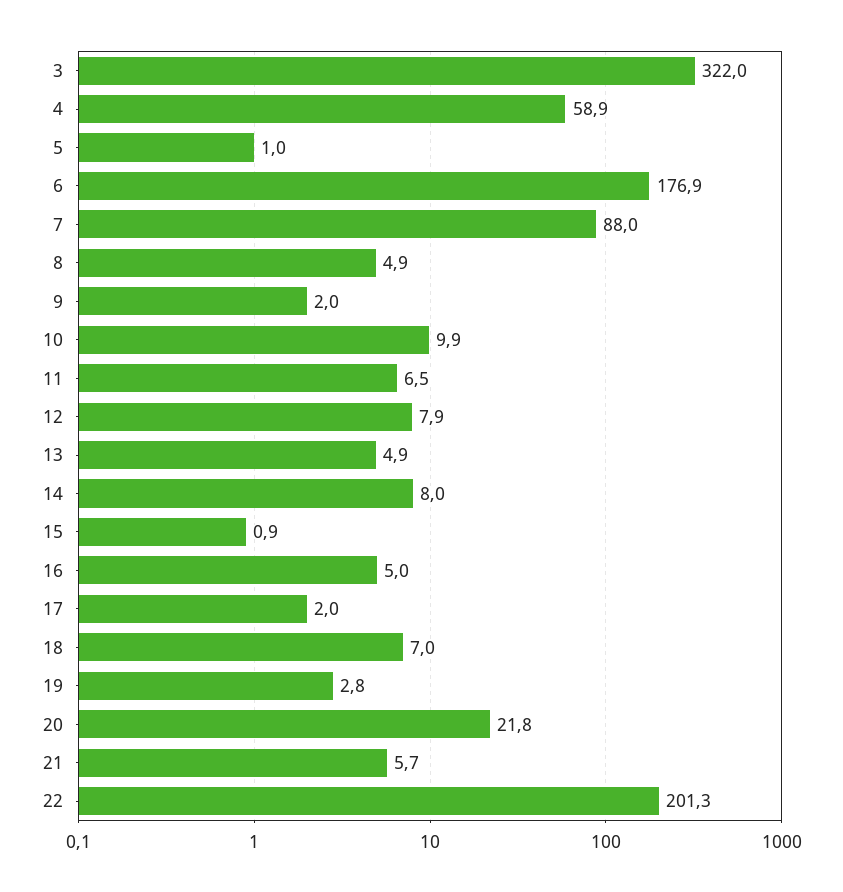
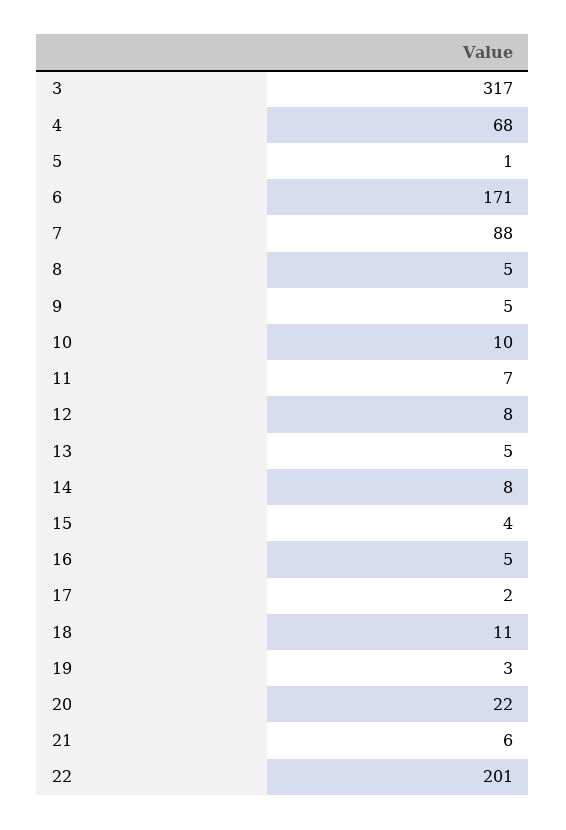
  {
-   "3": 322,
+   "3": 317,
-   "4": 58.9,
+   "4": 68,
    "5": 1,
-   "6": 176.9,
+   "6": 171,
    "7": 88,
    "8": 4.9,
-   "9": 2,
+   "9": 5,
    "10": 9.9,
    "11": 6.5,
    "12": 7.9,
    "13": 4.9,
    "14": 8,
-   "15": 0.9,
+   "15": 4,
    "16": 5,
    "17": 2,
-   "18": 7,
+   "18": 11,
    "19": 2.8,
    "20": 21.8,
    "21": 5.7,
    "22": 201.3
  }

